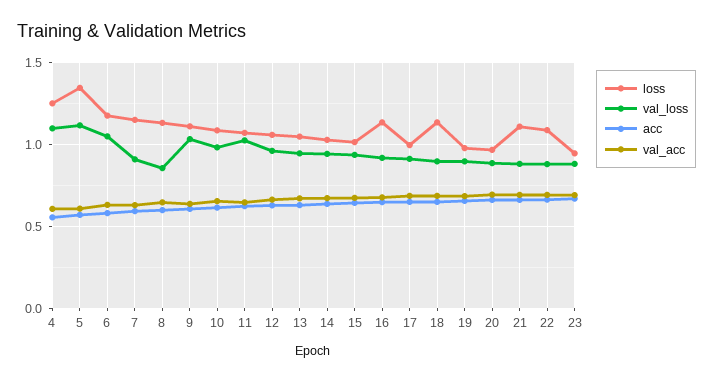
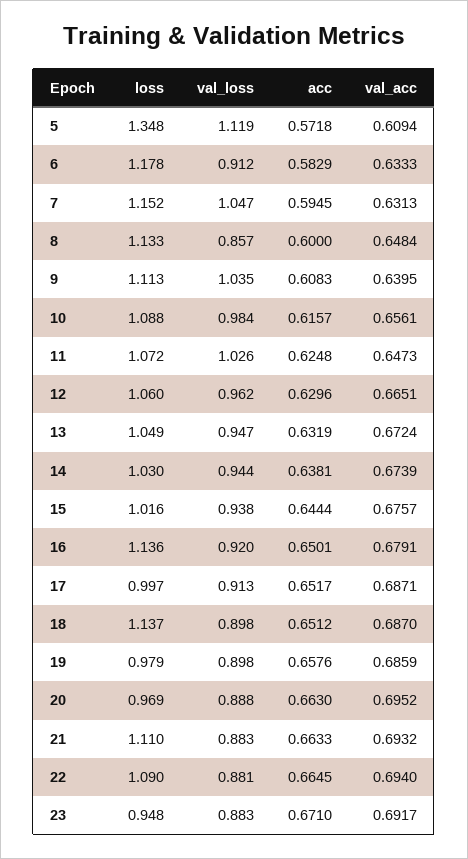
  {
    "loss": {
-     "4": 1.25,
      "5": 1.348,
      "6": 1.178,
      "7": 1.152,
      "8": 1.133,
      "9": 1.113,
      "10": 1.088,
      "11": 1.072,
      "12": 1.06,
      "13": 1.049,
      "14": 1.03,
      "15": 1.016,
      "16": 1.136,
      "17": 0.997,
      "18": 1.137,
      "19": 0.979,
      "20": 0.969,
      "21": 1.11,
      "22": 1.09,
      "23": 0.948
    },
    "val_loss": {
-     "4": 1.1,
      "5": 1.119,
-     "6": 1.05,
+     "6": 0.912,
-     "7": 0.9,
+     "7": 1.047,
      "8": 0.857,
      "9": 1.035,
      "10": 0.984,
      "11": 1.026,
      "12": 0.962,
      "13": 0.947,
      "14": 0.944,
      "15": 0.938,
      "16": 0.92,
      "17": 0.913,
      "18": 0.898,
      "19": 0.898,
      "20": 0.888,
      "21": 0.883,
      "22": 0.881,
      "23": 0.883
    },
    "acc": {
-     "4": 0.55,
      "5": 0.5718,
      "6": 0.5829,
      "7": 0.5945,
      "8": 0.6,
      "9": 0.6083,
      "10": 0.6157,
      "11": 0.6248,
      "12": 0.6296,
      "13": 0.6319,
      "14": 0.6381,
      "15": 0.6444,
      "16": 0.6501,
      "17": 0.6517,
      "18": 0.6512,
      "19": 0.6576,
      "20": 0.663,
      "21": 0.6633,
      "22": 0.6645,
      "23": 0.671
    },
    "val_acc": {
-     "4": 0.6,
      "5": 0.6094,
      "6": 0.6333,
      "7": 0.6313,
      "8": 0.6484,
      "9": 0.6395,
      "10": 0.6561,
      "11": 0.6473,
      "12": 0.6651,
      "13": 0.6724,
      "14": 0.6739,
      "15": 0.6757,
      "16": 0.6791,
      "17": 0.6871,
      "18": 0.687,
      "19": 0.6859,
      "20": 0.6952,
      "21": 0.6932,
      "22": 0.694,
      "23": 0.6917
    }
  }

